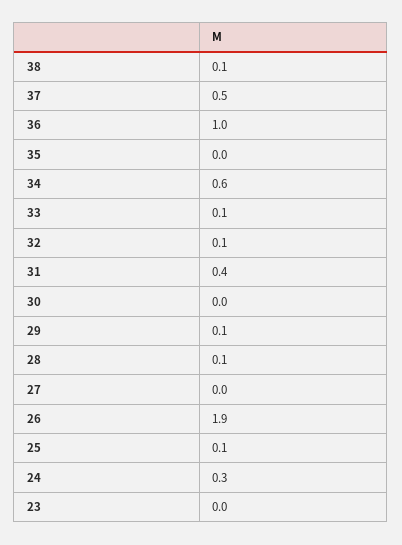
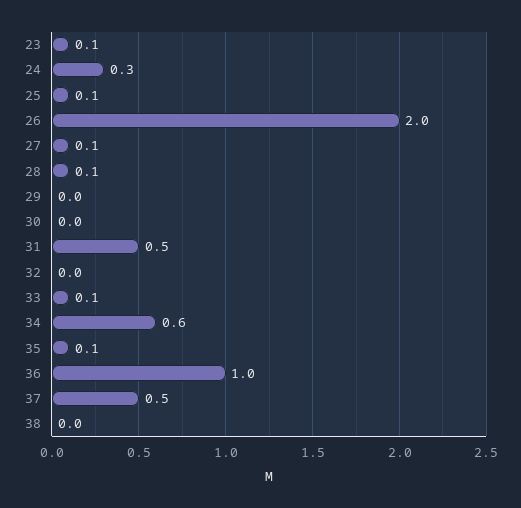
  {
-   "38": 0.1,
+   "38": 0,
    "37": 0.5,
    "36": 1,
-   "35": 0,
+   "35": 0.1,
    "34": 0.6,
    "33": 0.1,
-   "32": 0.1,
+   "32": 0,
-   "31": 0.4,
+   "31": 0.5,
    "30": 0,
-   "29": 0.1,
+   "29": 0,
    "28": 0.1,
-   "27": 0,
+   "27": 0.1,
-   "26": 1.9,
+   "26": 2,
    "25": 0.1,
    "24": 0.3,
-   "23": 0
+   "23": 0.1
  }

